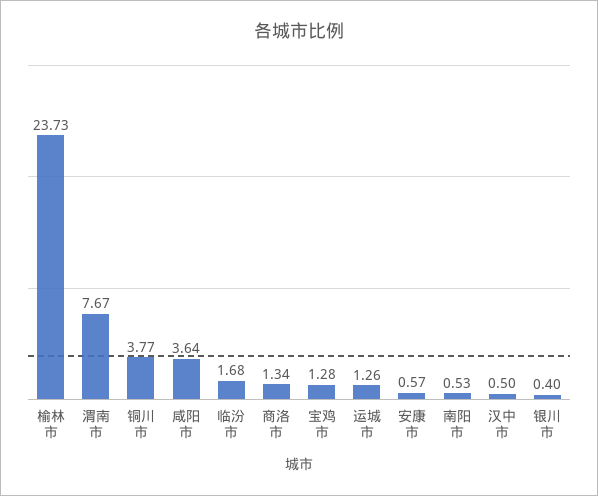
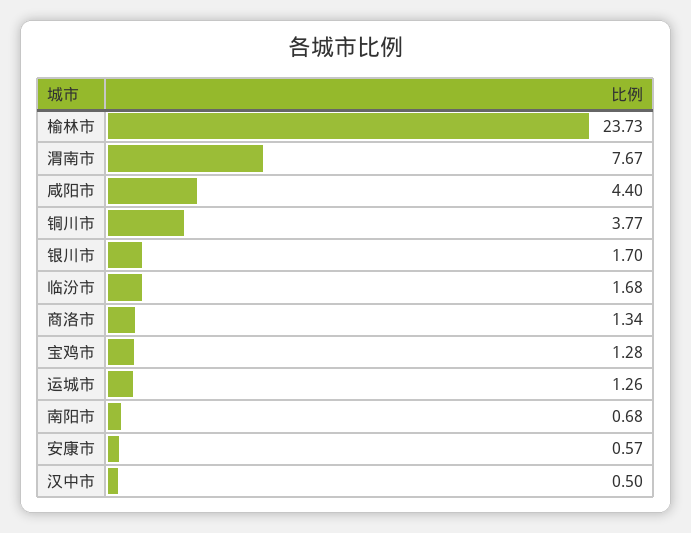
  {
    "榆林市": 23.73,
    "渭南市": 7.67,
    "铜川市": 3.77,
-   "咸阳市": 3.64,
+   "咸阳市": 4.4,
    "临汾市": 1.68,
    "商洛市": 1.34,
    "宝鸡市": 1.28,
    "运城市": 1.26,
    "安康市": 0.57,
-   "南阳市": 0.53,
+   "南阳市": 0.68,
    "汉中市": 0.5,
-   "银川市": 0.4
+   "银川市": 1.7
  }

